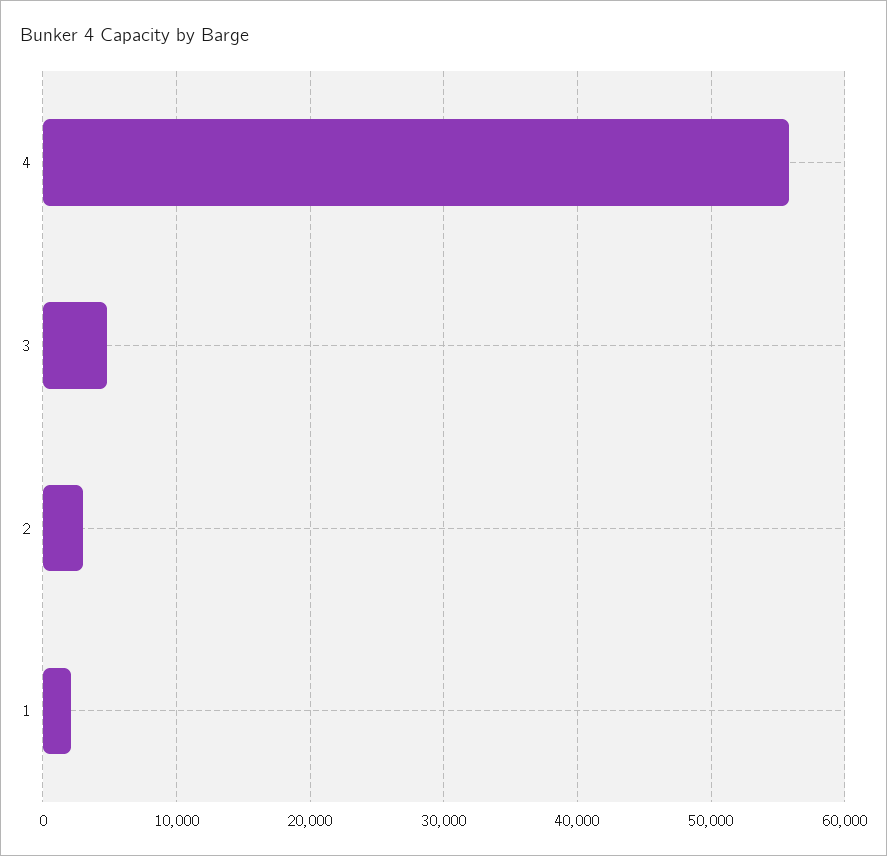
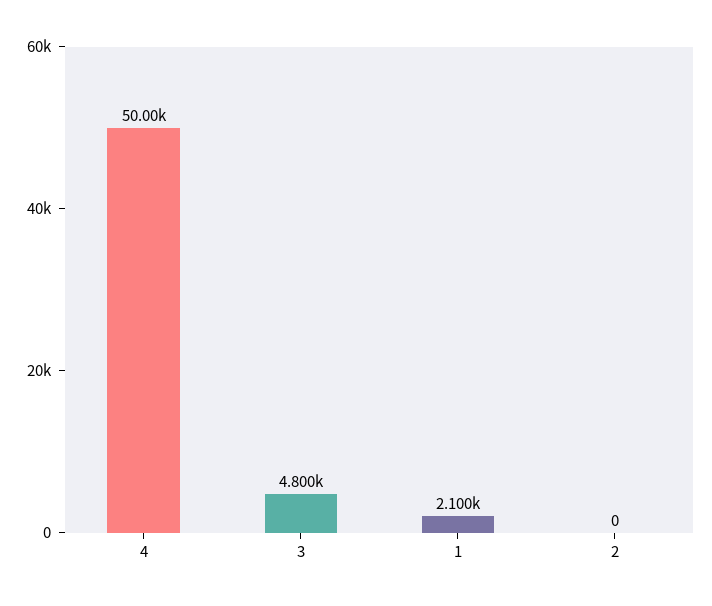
  {
-   "4": 56000,
+   "4": 50000,
    "3": 4800,
-   "2": 3000,
+   "2": 0,
    "1": 2100
  }

